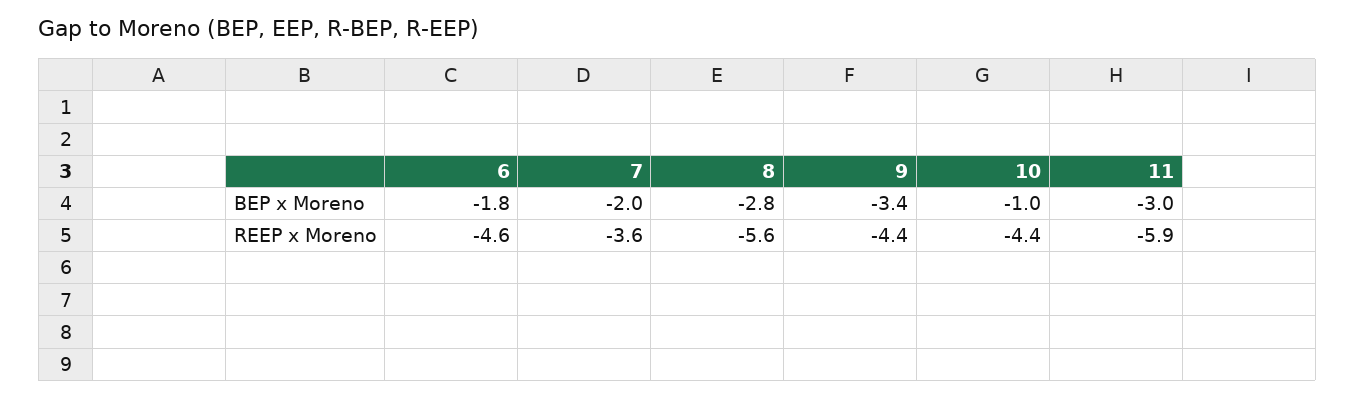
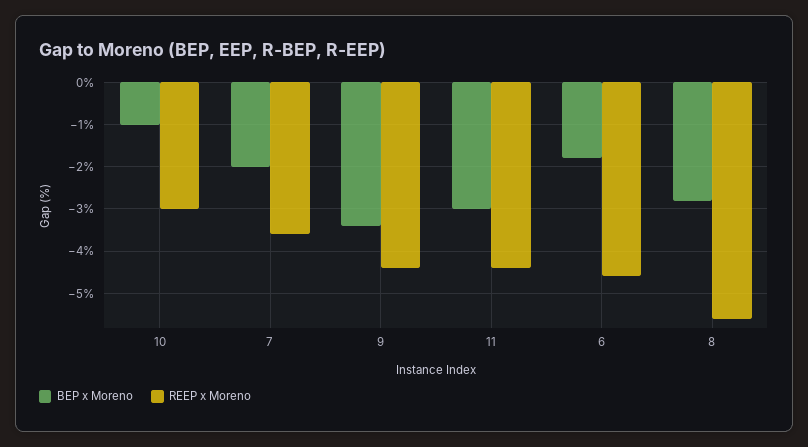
  {
    "BEP x Moreno": {
      "6": -1.8,
      "7": -2,
      "8": -2.8,
      "9": -3.4,
      "10": -1,
      "11": -3
    },
    "REEP x Moreno": {
      "6": -4.6,
      "7": -3.6,
      "8": -5.6,
      "9": -4.4,
-     "10": -4.4,
+     "10": -3,
-     "11": -5.9
+     "11": -4.5
    }
  }

